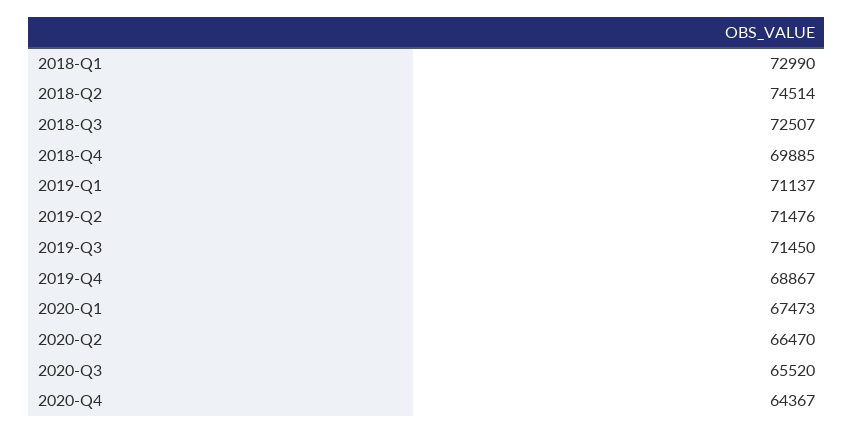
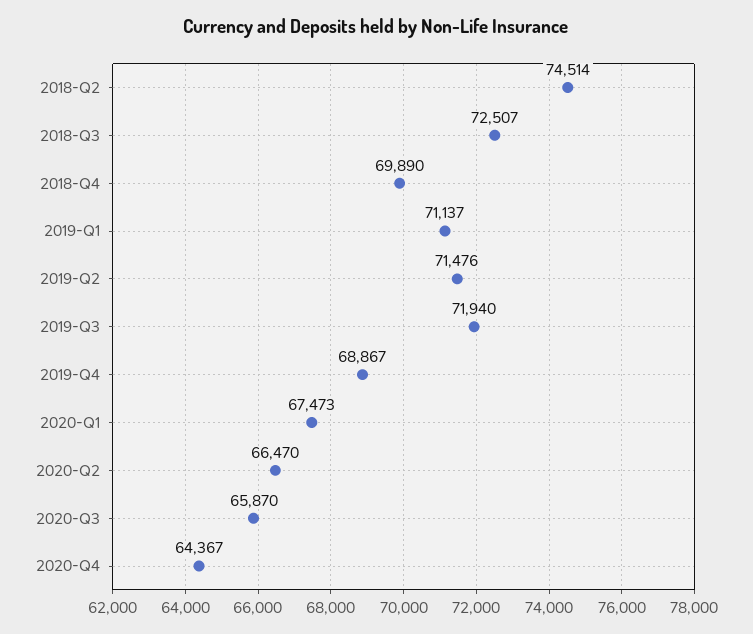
  {
-   "2018-Q1": 72990,
    "2018-Q2": 74514,
    "2018-Q3": 72507,
-   "2018-Q4": 69885,
+   "2018-Q4": 69890,
    "2019-Q1": 71137,
    "2019-Q2": 71476,
-   "2019-Q3": 71450,
+   "2019-Q3": 71940,
    "2019-Q4": 68867,
    "2020-Q1": 67473,
    "2020-Q2": 66470,
-   "2020-Q3": 65520,
+   "2020-Q3": 65870,
    "2020-Q4": 64367
  }

